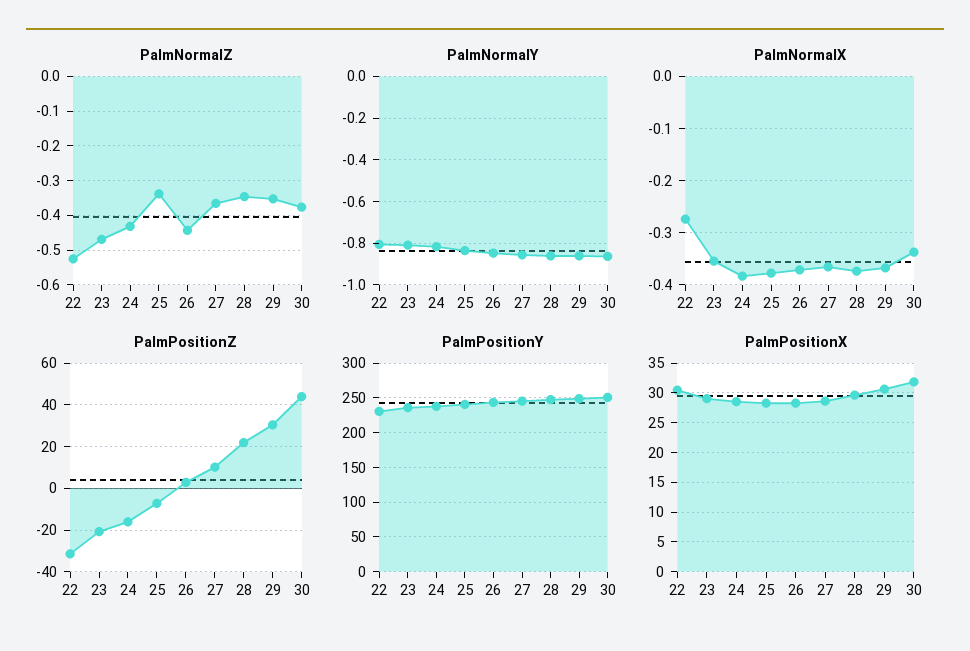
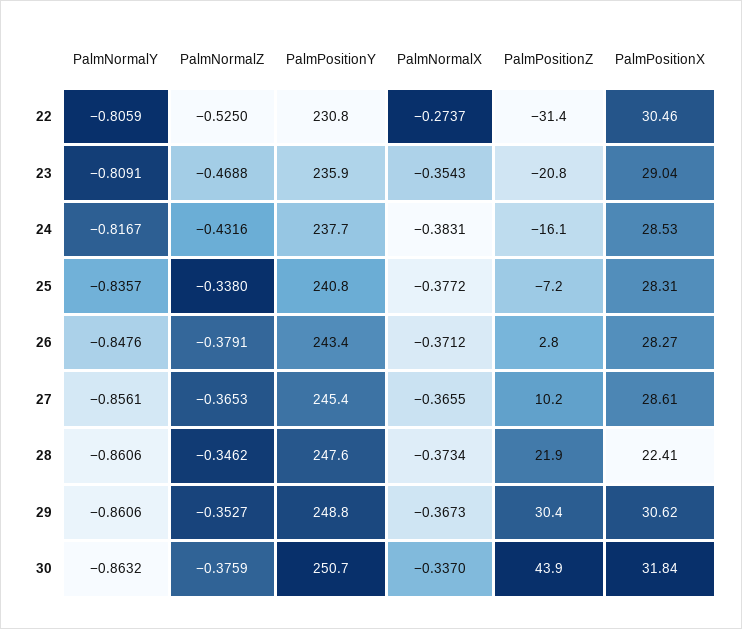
  {
    "PalmNormalZ": {
      "22": -0.525,
      "23": -0.4688,
      "24": -0.4316,
      "25": -0.338,
-     "26": -0.44,
+     "26": -0.3791,
      "27": -0.3653,
      "28": -0.3462,
      "29": -0.3527,
      "30": -0.3759
    },
    "PalmNormalY": {
      "22": -0.8059,
      "23": -0.8091,
      "24": -0.8167,
      "25": -0.8357,
      "26": -0.8476,
      "27": -0.8561,
      "28": -0.8606,
      "29": -0.8606,
      "30": -0.8632
    },
    "PalmNormalX": {
      "22": -0.2737,
      "23": -0.3543,
      "24": -0.3831,
      "25": -0.3772,
      "26": -0.3712,
      "27": -0.3655,
      "28": -0.3734,
      "29": -0.3673,
      "30": -0.337
    },
    "PalmPositionZ": {
      "22": -31.4,
      "23": -20.8,
      "24": -16.1,
      "25": -7.2,
      "26": 2.8,
      "27": 10.2,
      "28": 21.9,
      "29": 30.4,
      "30": 43.9
    },
    "PalmPositionY": {
      "22": 230.8,
      "23": 235.9,
      "24": 237.7,
      "25": 240.8,
      "26": 243.4,
      "27": 245.4,
      "28": 247.6,
      "29": 248.8,
      "30": 250.7
    },
    "PalmPositionX": {
      "22": 30.46,
      "23": 29.04,
      "24": 28.53,
      "25": 28.31,
      "26": 28.27,
      "27": 28.61,
-     "28": 30,
+     "28": 22.41,
      "29": 30.62,
      "30": 31.84
    }
  }

